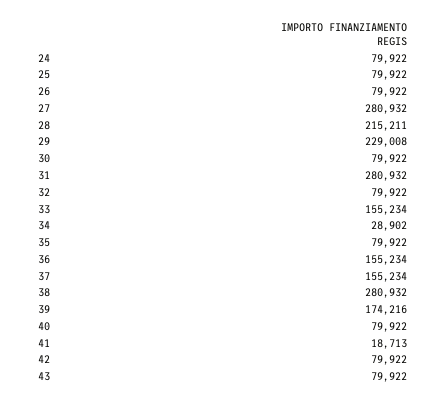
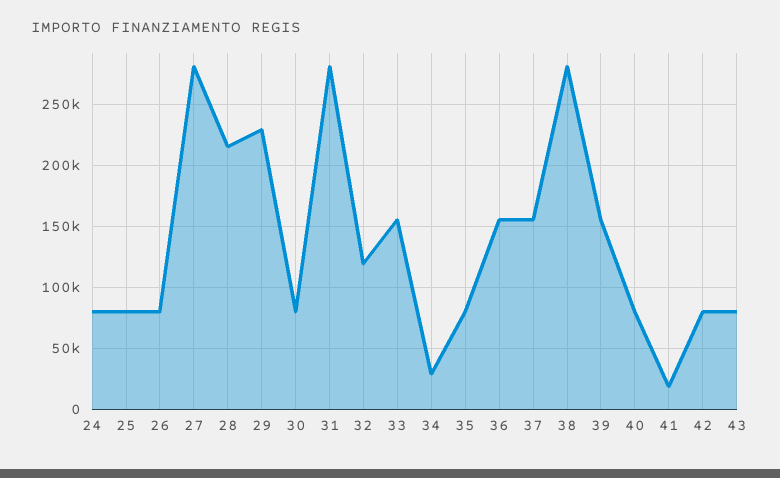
  {
    "24": 79922,
    "25": 79922,
    "26": 79922,
    "27": 280932,
    "28": 215211,
    "29": 229008,
    "30": 79922,
    "31": 280932,
-   "32": 79922,
+   "32": 120000,
    "33": 155234,
    "34": 28902,
    "35": 79922,
    "36": 155234,
    "37": 155234,
    "38": 280932,
-   "39": 174216,
+   "39": 155000,
    "40": 79922,
    "41": 18713,
    "42": 79922,
    "43": 79922
  }

